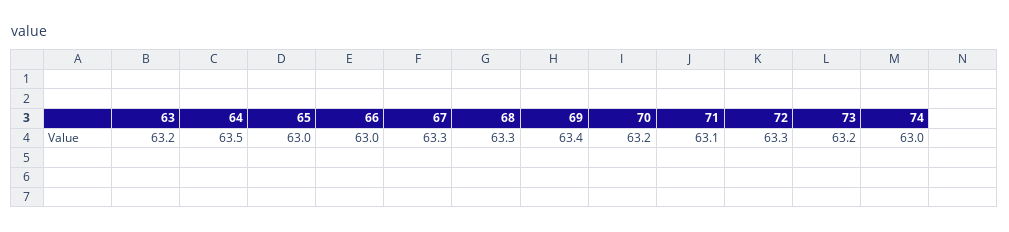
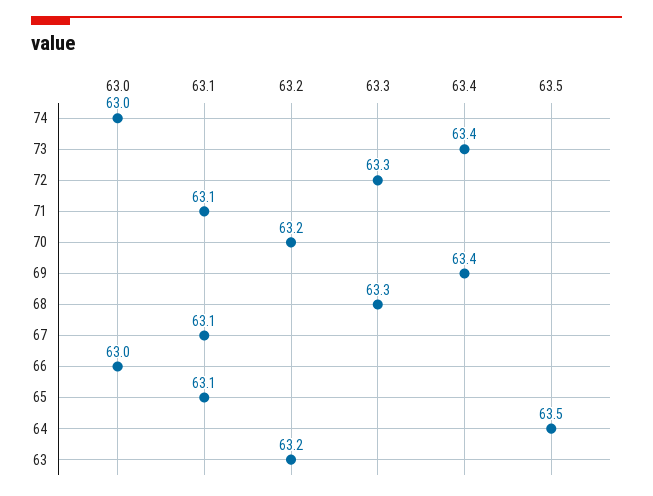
  {
    "63": 63.2,
    "64": 63.5,
-   "65": 63,
+   "65": 63.1,
    "66": 63,
-   "67": 63.3,
+   "67": 63.1,
    "68": 63.3,
    "69": 63.4,
    "70": 63.2,
    "71": 63.1,
    "72": 63.3,
-   "73": 63.2,
+   "73": 63.4,
    "74": 63
  }

